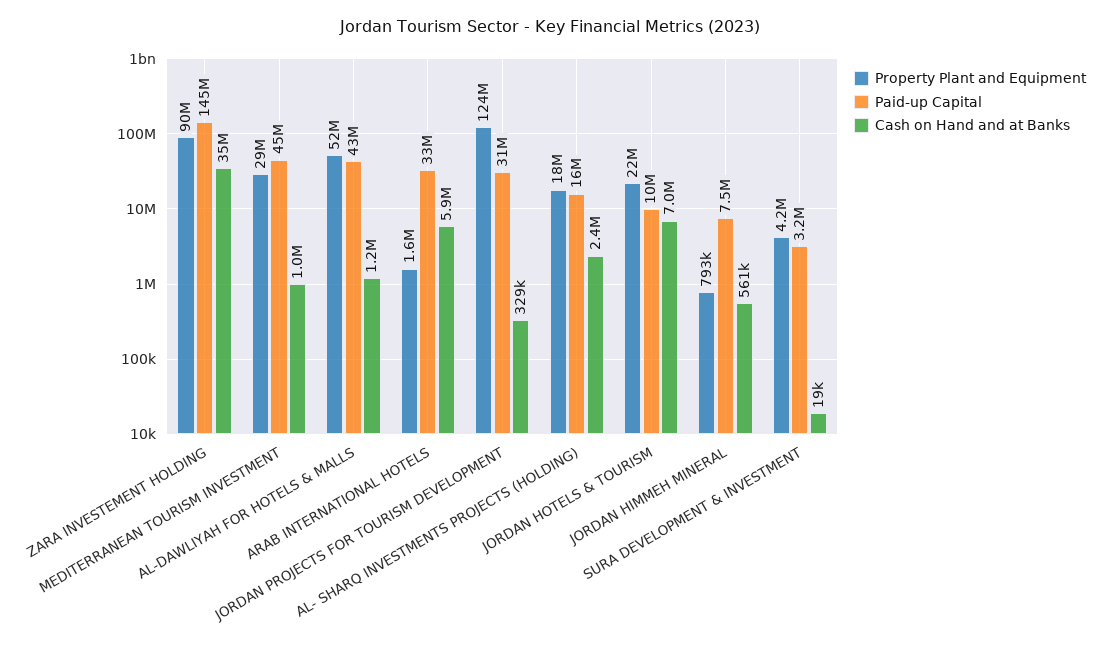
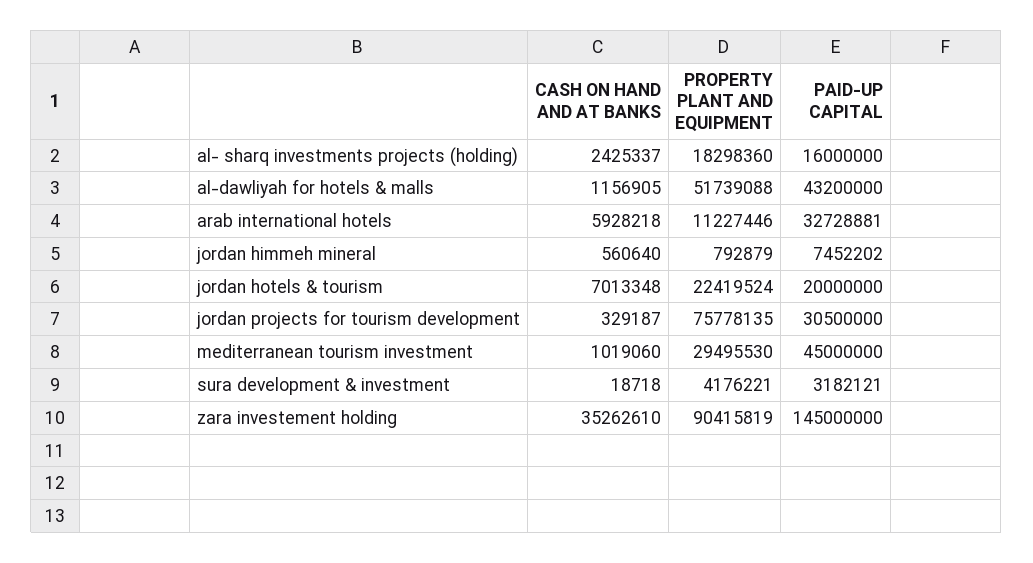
  {
    "Property Plant and Equipment": {
      "ZARA INVESTEMENT HOLDING": 90415819,
      "MEDITERRANEAN TOURISM INVESTMENT": 29495530,
      "AL-DAWLIYAH FOR HOTELS & MALLS": 51739088,
-     "ARAB INTERNATIONAL HOTELS": 1600000,
+     "ARAB INTERNATIONAL HOTELS": 11227446,
-     "JORDAN PROJECTS FOR TOURISM DEVELOPMENT": 124000000,
+     "JORDAN PROJECTS FOR TOURISM DEVELOPMENT": 75778135,
      "AL- SHARQ INVESTMENTS PROJECTS (HOLDING)": 18298360,
      "JORDAN HOTELS & TOURISM": 22419524,
      "JORDAN HIMMEH MINERAL": 792879,
      "SURA DEVELOPMENT & INVESTMENT": 4176221
    },
    "Paid-up Capital": {
      "ZARA INVESTEMENT HOLDING": 145000000,
      "MEDITERRANEAN TOURISM INVESTMENT": 45000000,
      "AL-DAWLIYAH FOR HOTELS & MALLS": 43200000,
      "ARAB INTERNATIONAL HOTELS": 32728881,
      "JORDAN PROJECTS FOR TOURISM DEVELOPMENT": 30500000,
      "AL- SHARQ INVESTMENTS PROJECTS (HOLDING)": 16000000,
-     "JORDAN HOTELS & TOURISM": 10000000,
+     "JORDAN HOTELS & TOURISM": 20000000,
      "JORDAN HIMMEH MINERAL": 7452202,
      "SURA DEVELOPMENT & INVESTMENT": 3182121
    },
    "Cash on Hand and at Banks": {
      "ZARA INVESTEMENT HOLDING": 35262610,
      "MEDITERRANEAN TOURISM INVESTMENT": 1019060,
      "AL-DAWLIYAH FOR HOTELS & MALLS": 1156905,
      "ARAB INTERNATIONAL HOTELS": 5928218,
      "JORDAN PROJECTS FOR TOURISM DEVELOPMENT": 329187,
      "AL- SHARQ INVESTMENTS PROJECTS (HOLDING)": 2425337,
      "JORDAN HOTELS & TOURISM": 7013348,
      "JORDAN HIMMEH MINERAL": 560640,
      "SURA DEVELOPMENT & INVESTMENT": 18718
    }
  }

